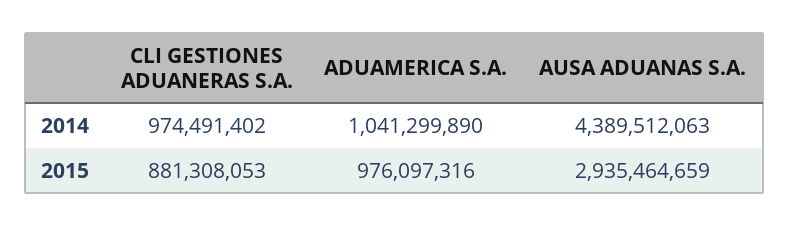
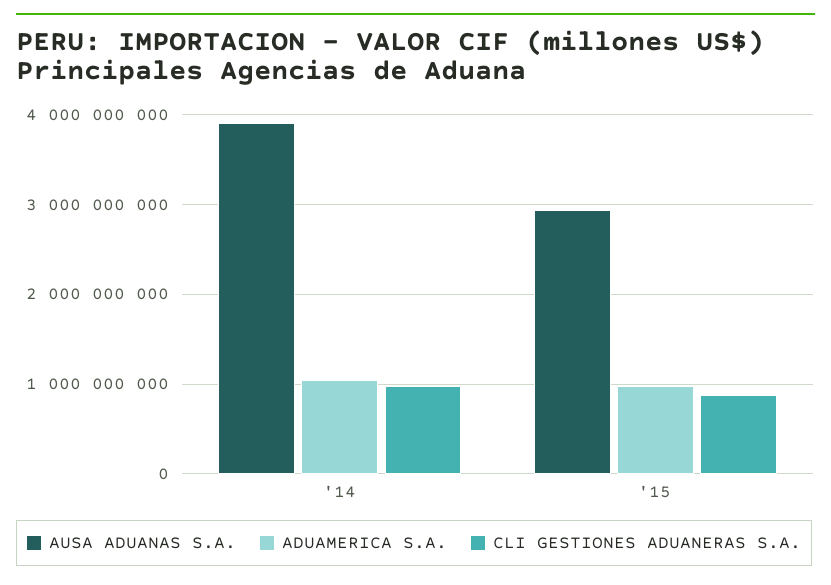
  {
    "CLI GESTIONES ADUANERAS S.A.": {
      "2014": 974491402,
      "2015": 881308053
    },
    "ADUAMERICA S.A.": {
      "2014": 1041299890,
      "2015": 976097316
    },
    "AUSA ADUANAS S.A.": {
-     "2014": 4389512063,
+     "2014": 3900000000,
      "2015": 2935464659
    }
  }

